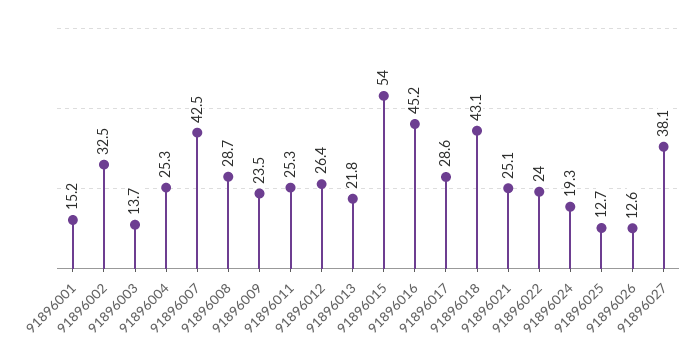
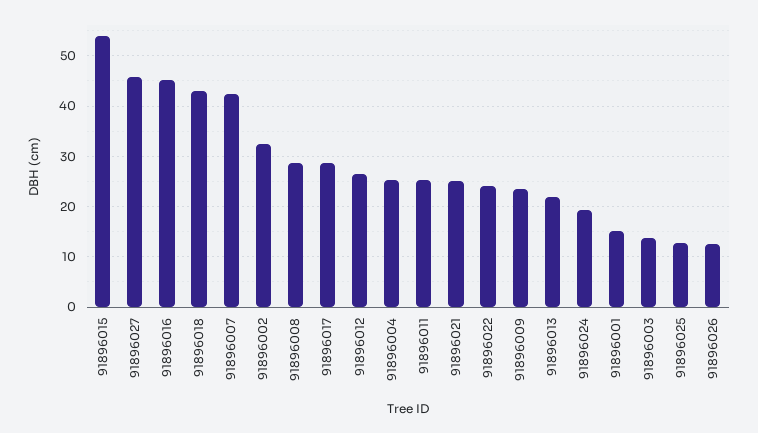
  {
    "91896001": 15.2,
    "91896002": 32.5,
    "91896003": 13.7,
    "91896004": 25.3,
    "91896007": 42.5,
    "91896008": 28.7,
    "91896009": 23.5,
    "91896011": 25.3,
    "91896012": 26.4,
    "91896013": 21.8,
    "91896015": 54,
    "91896016": 45.2,
    "91896017": 28.6,
    "91896018": 43.1,
    "91896021": 25.1,
    "91896022": 24,
    "91896024": 19.3,
    "91896025": 12.7,
    "91896026": 12.6,
-   "91896027": 38.1
+   "91896027": 46
  }

